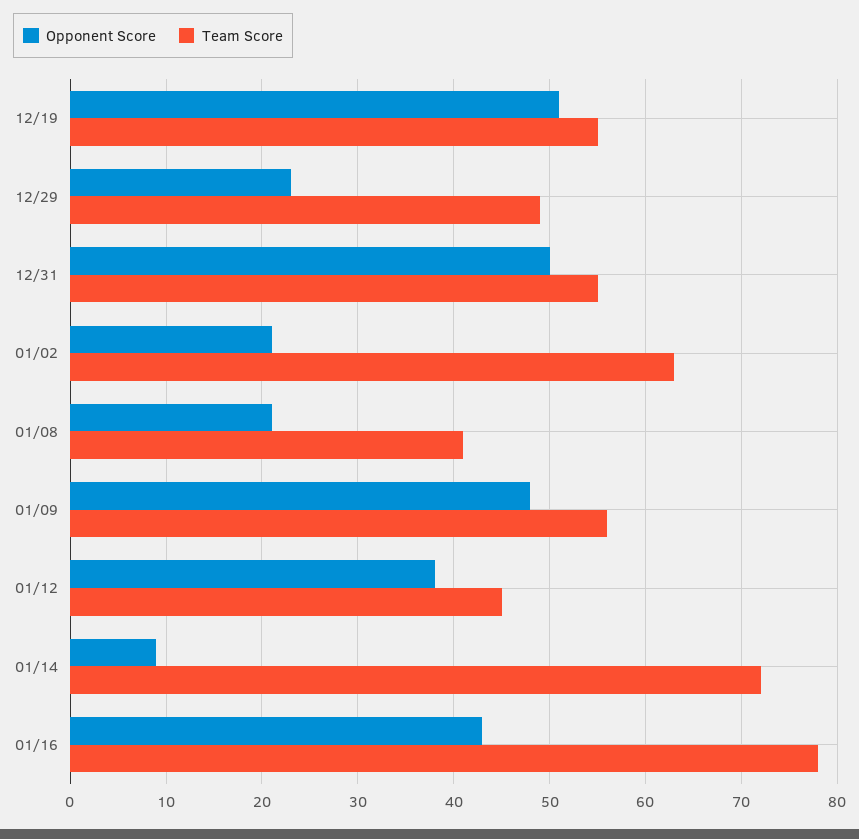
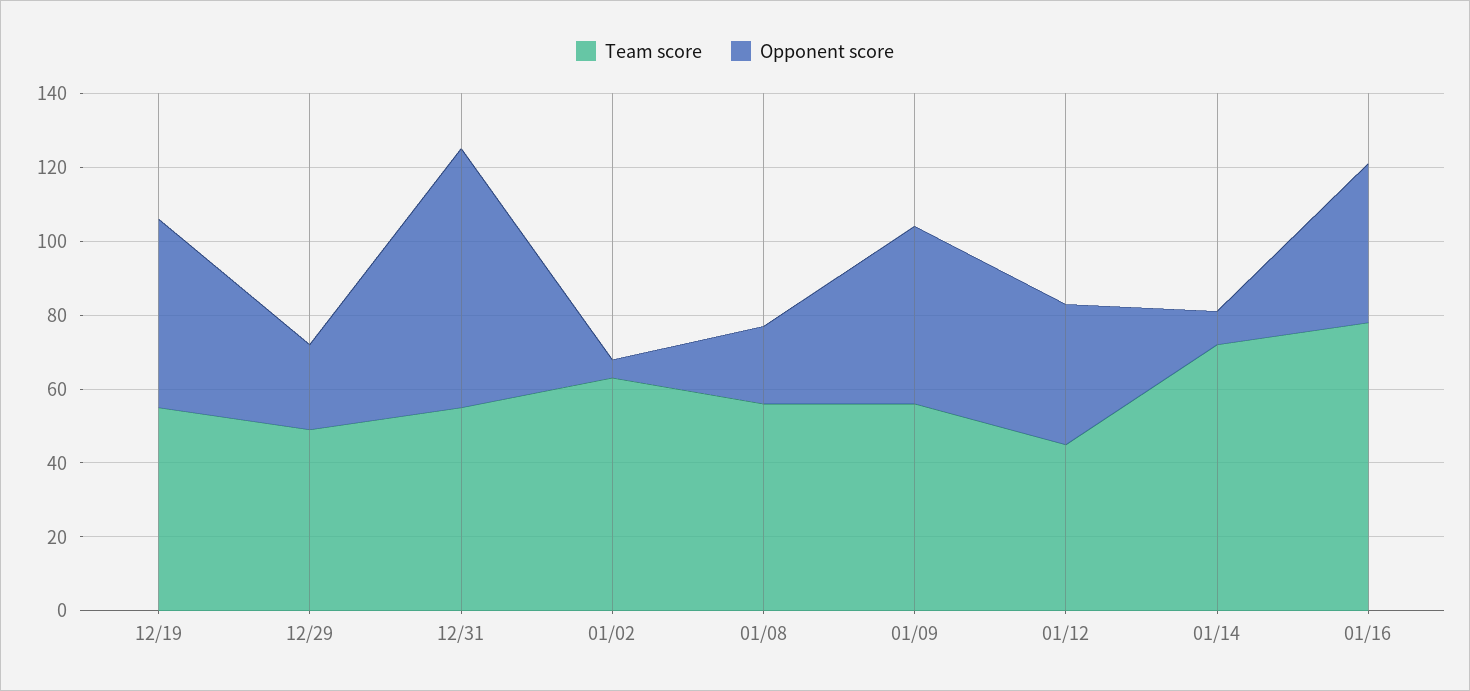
  {
    "Opponent Score": {
      "12/19": 51,
      "12/29": 23,
-     "12/31": 50,
+     "12/31": 70,
-     "01/02": 21,
+     "01/02": 5,
      "01/08": 21,
      "01/09": 48,
      "01/12": 38,
      "01/14": 9,
      "01/16": 43
    },
    "Team Score": {
      "12/19": 55,
      "12/29": 49,
      "12/31": 55,
      "01/02": 63,
-     "01/08": 41,
+     "01/08": 55,
      "01/09": 56,
      "01/12": 45,
      "01/14": 72,
      "01/16": 78
    }
  }

